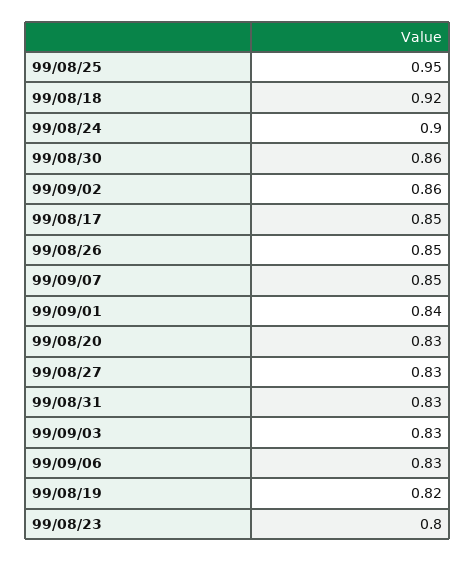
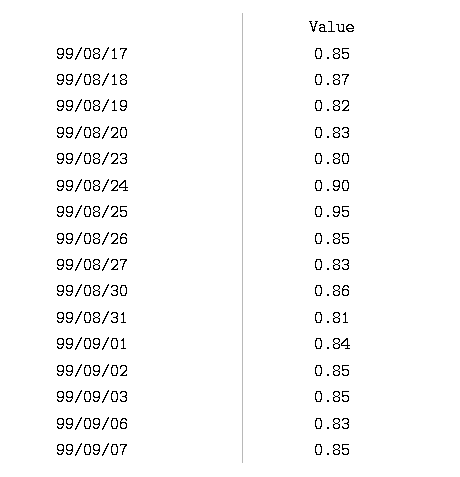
  {
    "99/08/25": 0.95,
-   "99/08/18": 0.92,
+   "99/08/18": 0.87,
    "99/08/24": 0.9,
    "99/08/30": 0.86,
-   "99/09/02": 0.86,
+   "99/09/02": 0.85,
    "99/08/17": 0.85,
    "99/08/26": 0.85,
    "99/09/07": 0.85,
    "99/09/01": 0.84,
    "99/08/20": 0.83,
    "99/08/27": 0.83,
-   "99/08/31": 0.83,
+   "99/08/31": 0.81,
-   "99/09/03": 0.83,
+   "99/09/03": 0.85,
    "99/09/06": 0.83,
    "99/08/19": 0.82,
    "99/08/23": 0.8
  }

